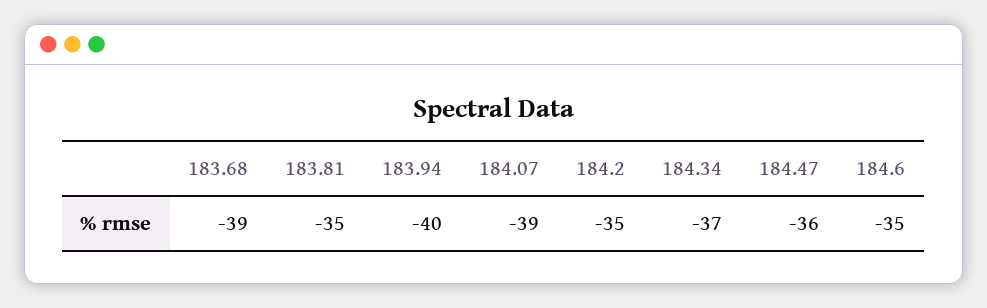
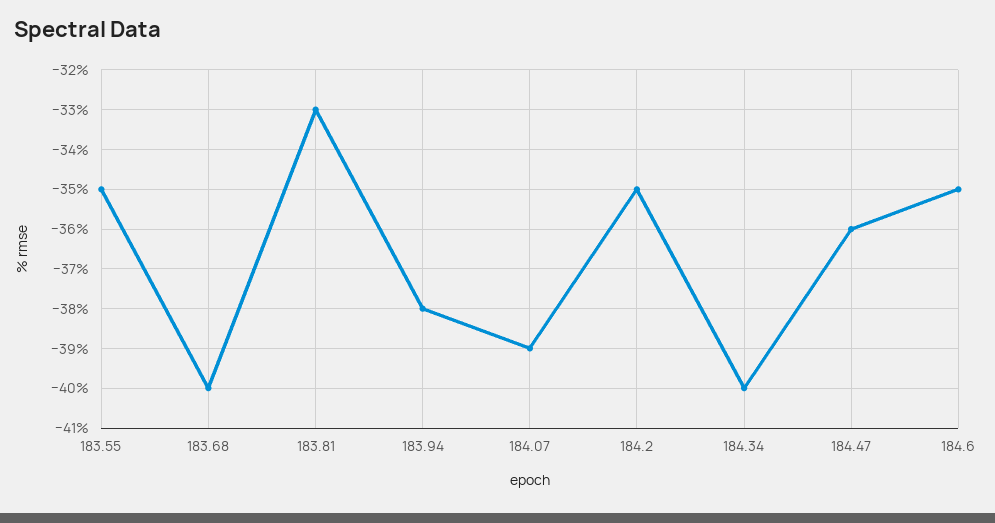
  {
-   "183.68": -39,
+   "183.68": -40,
-   "183.81": -35,
+   "183.81": -33,
-   "183.94": -40,
+   "183.94": -38,
    "184.07": -39,
    "184.2": -35,
-   "184.34": -37,
+   "184.34": -40,
    "184.47": -36,
-   "184.6": -35
+   "184.6": -35,
+   "183.55": -35
  }

